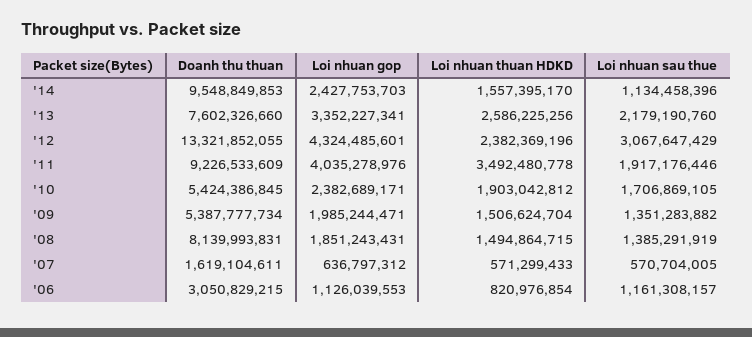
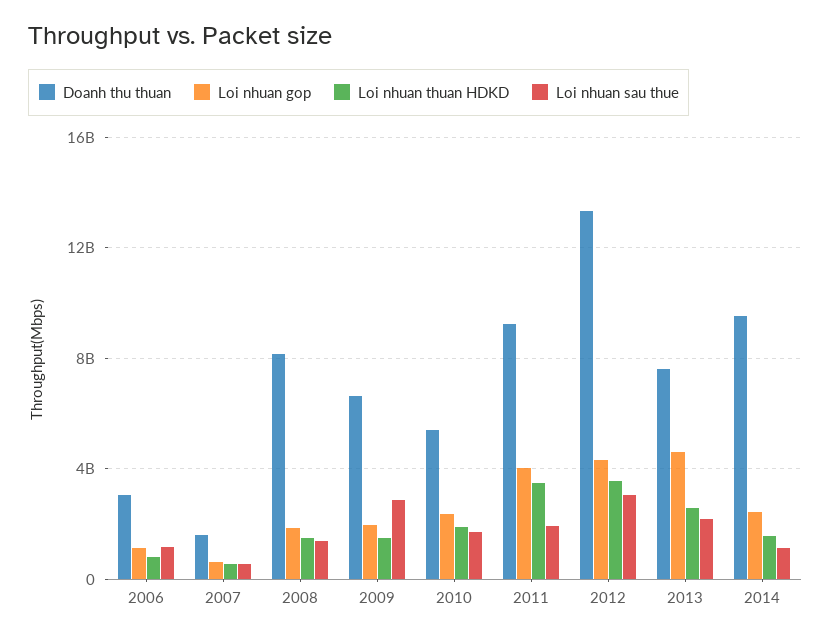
  {
    "Doanh thu thuan": {
      "'14": 9548849853,
      "'13": 7602326660,
      "'12": 13321852055,
      "'11": 9226533609,
      "'10": 5424386845,
-     "'09": 5387777734,
+     "'09": 6500000000,
      "'08": 8139993831,
      "'07": 1619104611,
      "'06": 3050829215
    },
    "Loi nhuan gop": {
      "'14": 2427753703,
-     "'13": 3352227341,
+     "'13": 4500000000,
      "'12": 4324485601,
      "'11": 4035278976,
      "'10": 2382689171,
      "'09": 1985244471,
      "'08": 1851243431,
      "'07": 636797312,
      "'06": 1126039553
    },
    "Loi nhuan thuan HDKD": {
      "'14": 1557395170,
      "'13": 2586225256,
-     "'12": 2382369196,
+     "'12": 3500000000,
      "'11": 3492480778,
      "'10": 1903042812,
      "'09": 1506624704,
      "'08": 1494864715,
      "'07": 571299433,
      "'06": 820976854
    },
    "Loi nhuan sau thue": {
      "'14": 1134458396,
      "'13": 2179190760,
      "'12": 3067647429,
      "'11": 1917176446,
      "'10": 1706869105,
-     "'09": 1351283882,
+     "'09": 3000000000,
      "'08": 1385291919,
      "'07": 570704005,
      "'06": 1161308157
    }
  }

